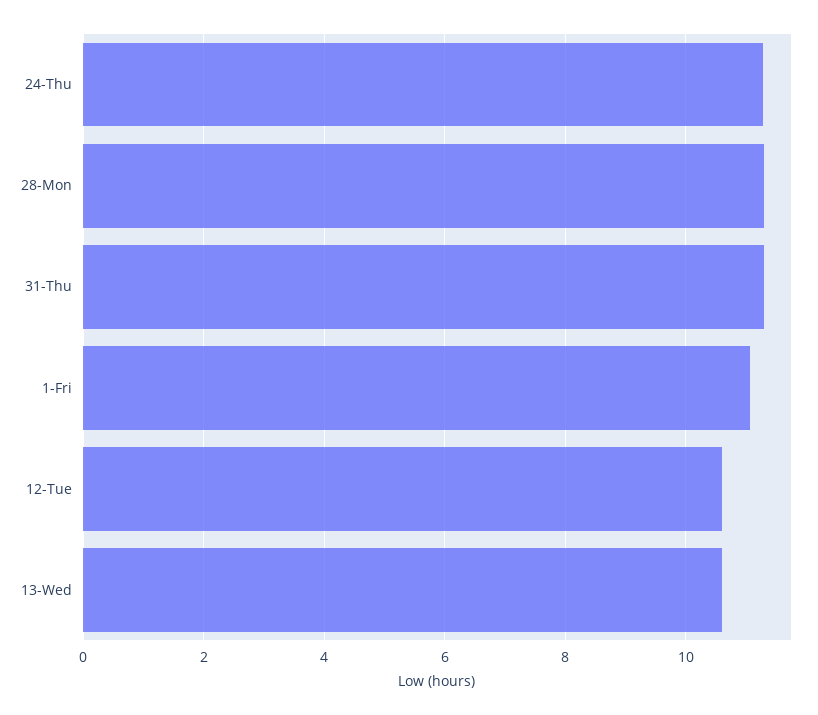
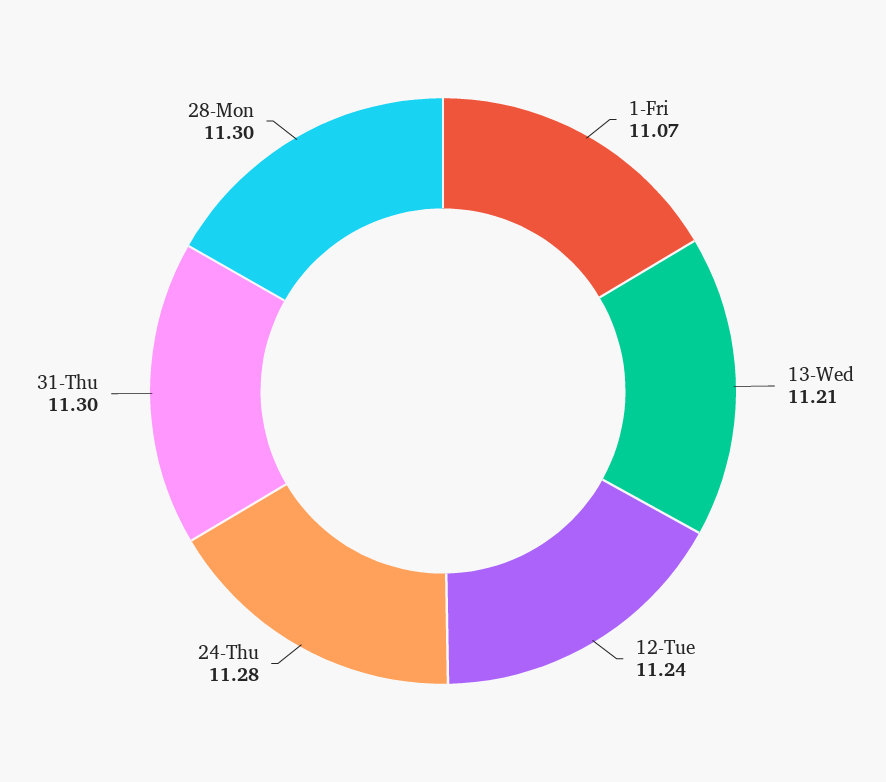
  {
    "24-Thu": 11.28,
    "28-Mon": 11.3,
    "31-Thu": 11.3,
    "1-Fri": 11.07,
-   "12-Tue": 10.6,
+   "12-Tue": 11.24,
-   "13-Wed": 10.6
+   "13-Wed": 11.21
  }

